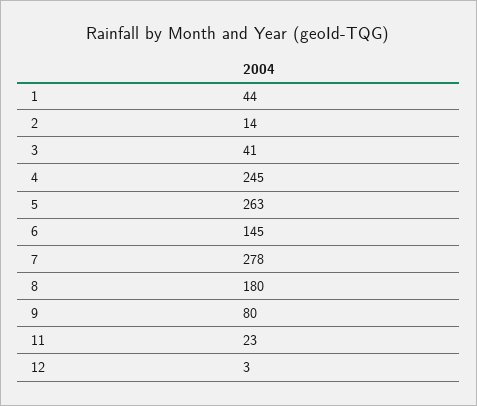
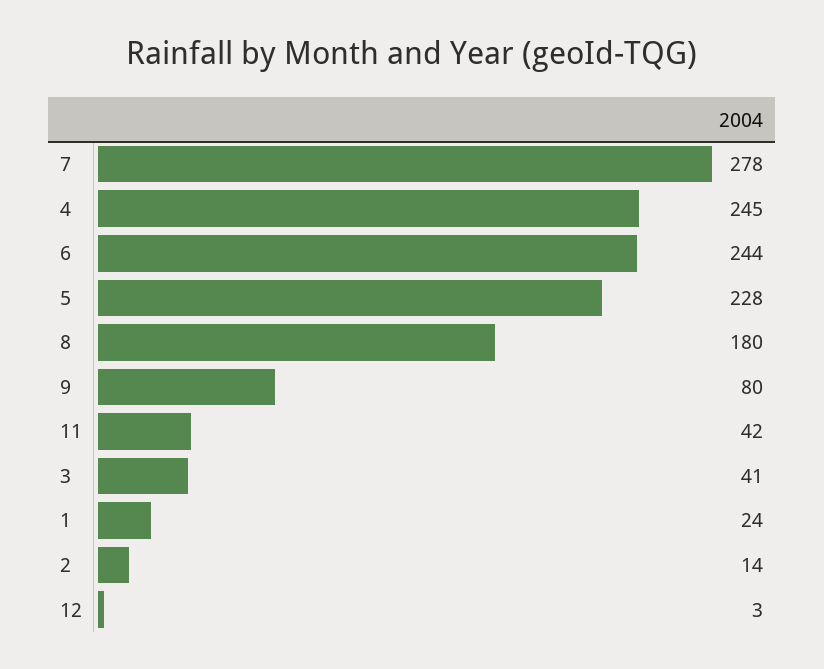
  {
-   "1": 44,
+   "1": 24,
    "2": 14,
    "3": 41,
    "4": 245,
-   "5": 263,
+   "5": 228,
-   "6": 145,
+   "6": 244,
    "7": 278,
    "8": 180,
    "9": 80,
-   "11": 23,
+   "11": 42,
    "12": 3
  }

